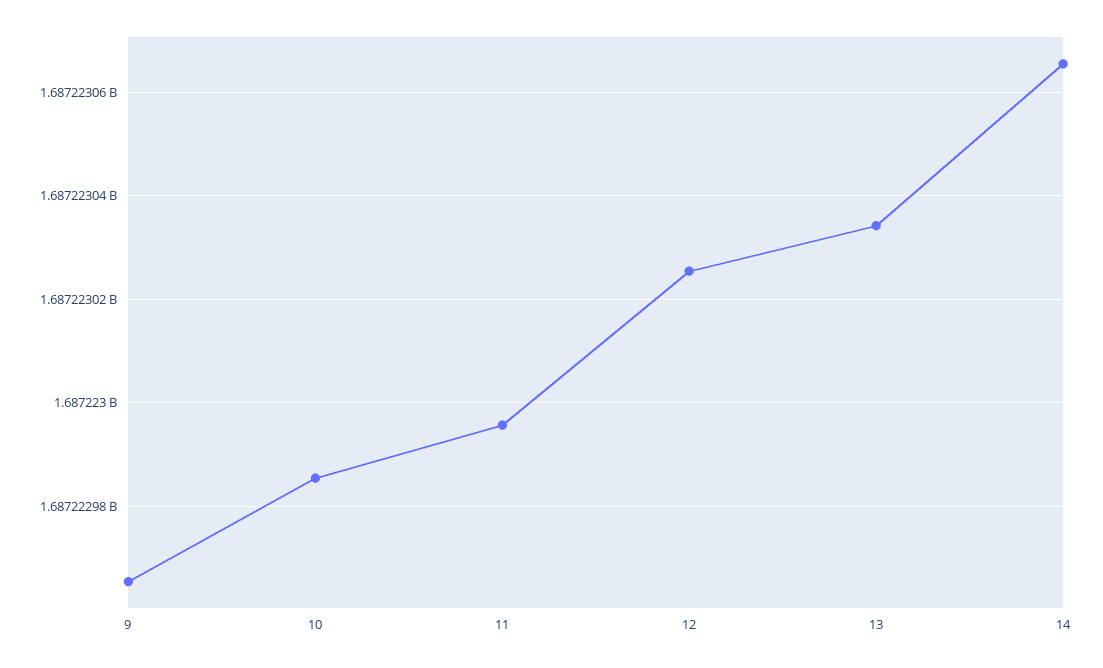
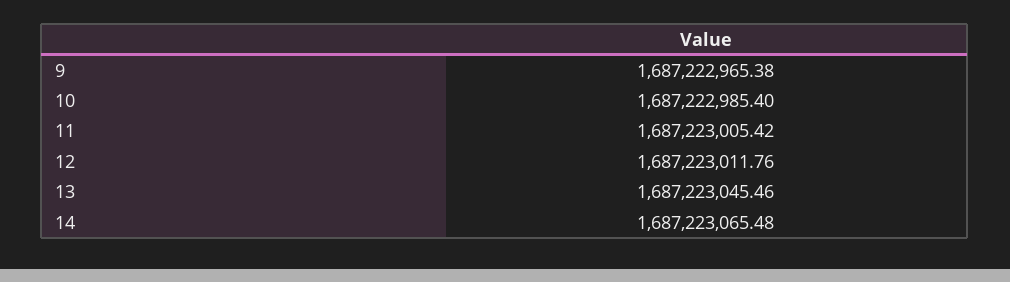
  {
    "9": 1687222965.38,
    "10": 1687222985.4,
-   "11": 1687222996,
+   "11": 1687223005.42,
-   "12": 1687223026,
+   "12": 1687223011.76,
-   "13": 1687223034,
+   "13": 1687223045.46,
    "14": 1687223065.48
  }

